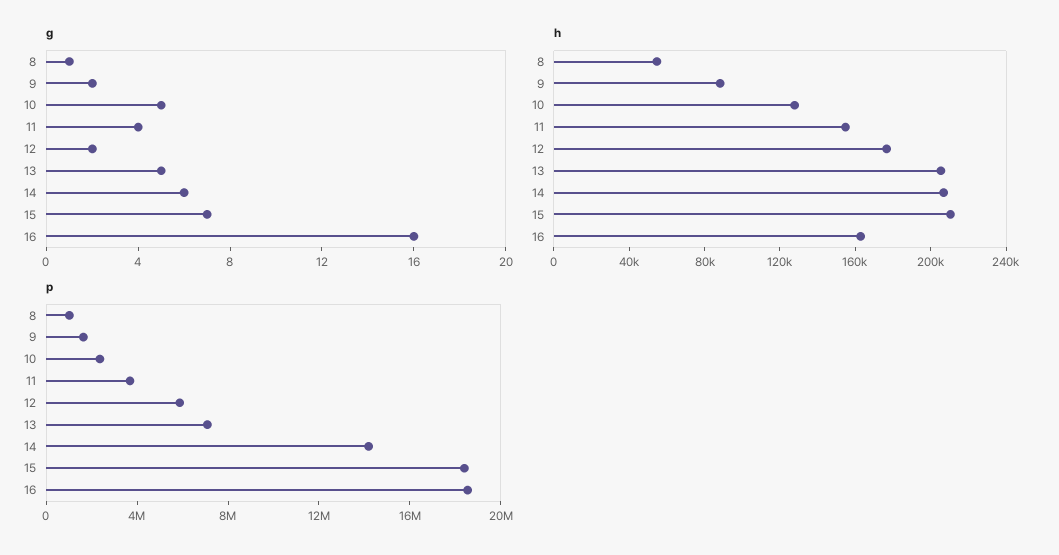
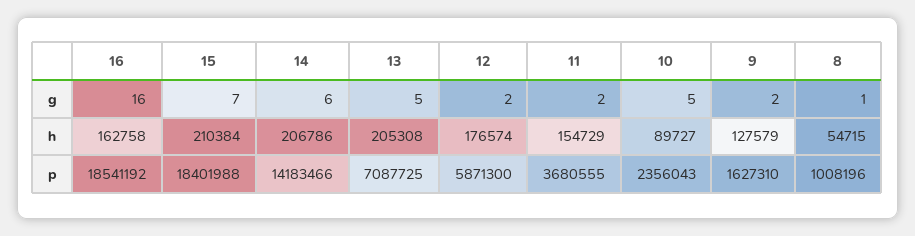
  {
    "g": {
      "8": 1,
      "9": 2,
      "10": 5,
-     "11": 4,
+     "11": 2,
      "12": 2,
      "13": 5,
      "14": 6,
      "15": 7,
      "16": 16
    },
    "h": {
      "8": 54715,
-     "9": 90000,
+     "9": 127579,
-     "10": 130000,
+     "10": 89727,
      "11": 154729,
      "12": 176574,
      "13": 205308,
      "14": 206786,
      "15": 210384,
      "16": 162758
    },
    "p": {
      "8": 1008196,
      "9": 1627310,
      "10": 2356043,
      "11": 3680555,
      "12": 5871300,
      "13": 7087725,
      "14": 14183466,
      "15": 18401988,
      "16": 18541192
    }
  }

